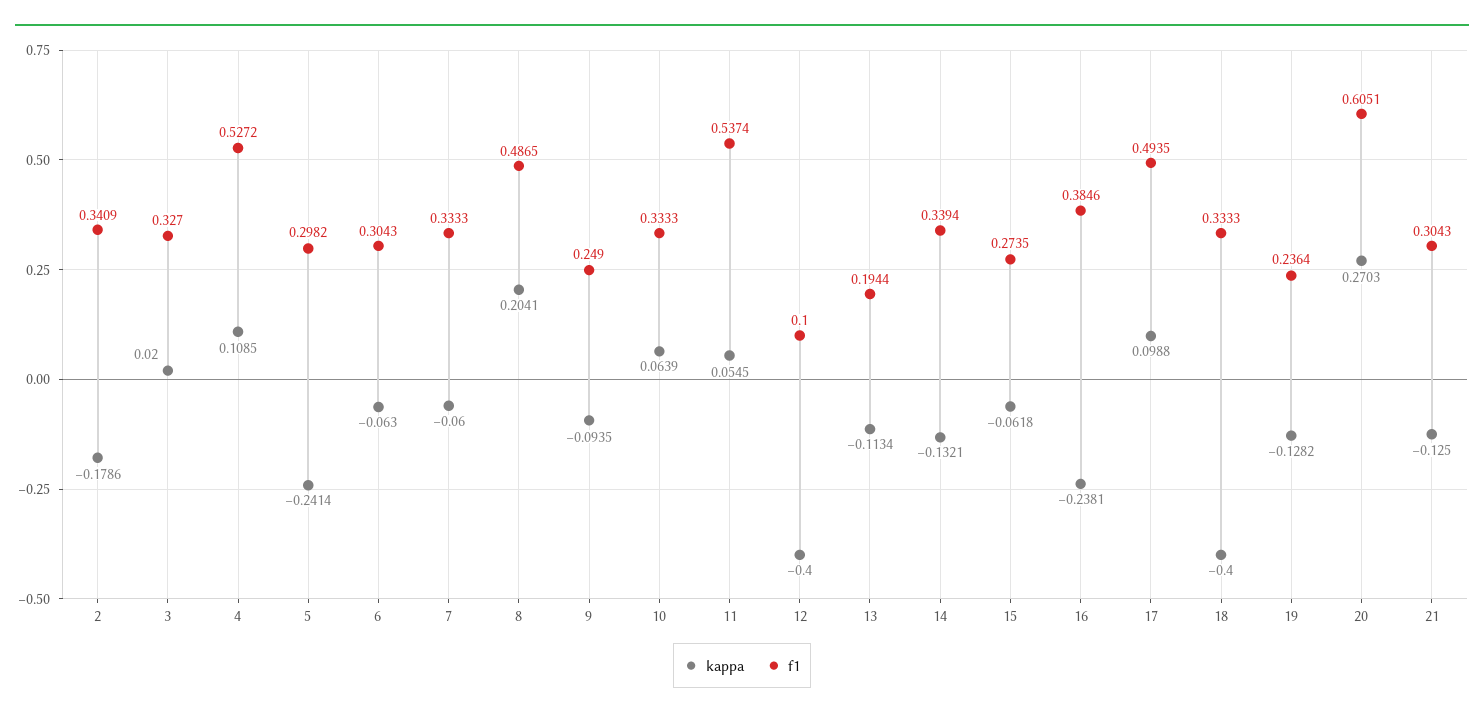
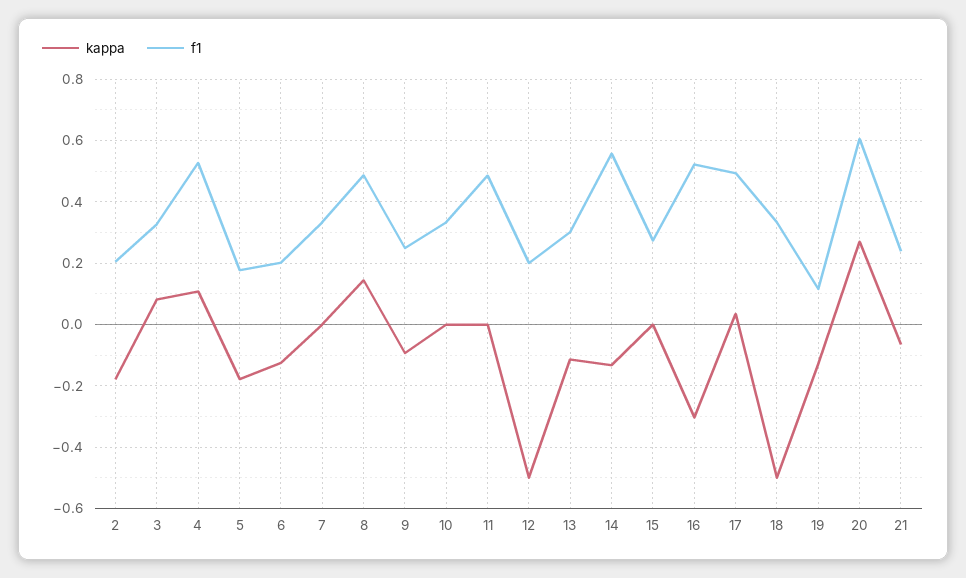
  {
    "kappa": {
      "2": -0.1786,
-     "3": 0.02,
+     "3": 0.08,
      "4": 0.1085,
-     "5": -0.2414,
+     "5": -0.18,
-     "6": -0.063,
+     "6": -0.12,
-     "7": -0.06,
+     "7": 0,
-     "8": 0.2041,
+     "8": 0.14,
      "9": -0.0935,
-     "10": 0.0639,
+     "10": 0,
-     "11": 0.0545,
+     "11": 0,
-     "12": -0.4,
+     "12": -0.5,
      "13": -0.1134,
      "14": -0.1321,
-     "15": -0.0618,
+     "15": 0,
-     "16": -0.2381,
+     "16": -0.3,
-     "17": 0.0988,
+     "17": 0.04,
-     "18": -0.4,
+     "18": -0.5,
      "19": -0.1282,
      "20": 0.2703,
-     "21": -0.125
+     "21": -0.06
    },
    "f1": {
-     "2": 0.3409,
+     "2": 0.2,
      "3": 0.327,
      "4": 0.5272,
-     "5": 0.2982,
+     "5": 0.18,
-     "6": 0.3043,
+     "6": 0.2,
      "7": 0.3333,
      "8": 0.4865,
      "9": 0.249,
      "10": 0.3333,
-     "11": 0.5374,
+     "11": 0.48,
-     "12": 0.1,
+     "12": 0.2,
-     "13": 0.1944,
+     "13": 0.3,
-     "14": 0.3394,
+     "14": 0.56,
      "15": 0.2735,
-     "16": 0.3846,
+     "16": 0.52,
      "17": 0.4935,
      "18": 0.3333,
-     "19": 0.2364,
+     "19": 0.12,
      "20": 0.6051,
-     "21": 0.3043
+     "21": 0.24
    }
  }

